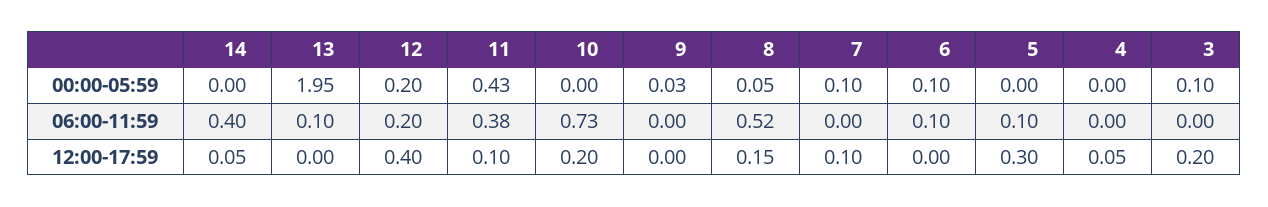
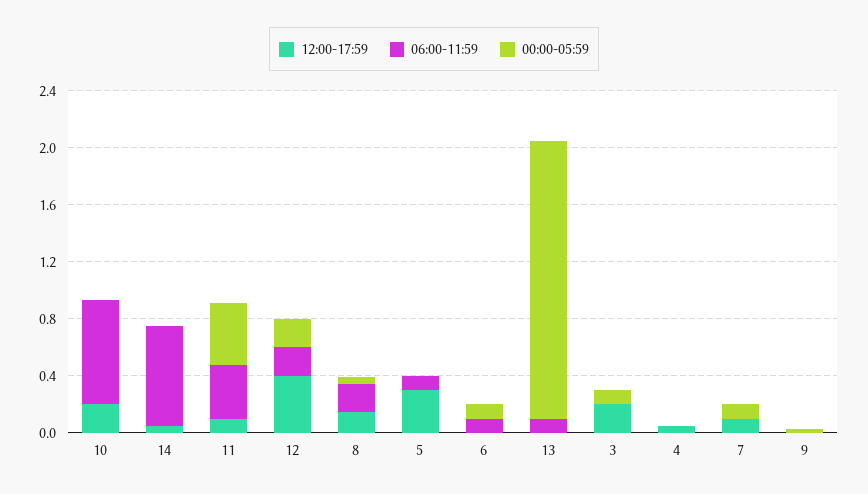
  {
    "00:00-05:59": {
      "14": 0,
      "13": 1.95,
      "12": 0.2,
      "11": 0.43,
      "10": 0,
      "9": 0.03,
      "8": 0.05,
      "7": 0.1,
      "6": 0.1,
      "5": 0,
      "4": 0,
      "3": 0.1
    },
    "06:00-11:59": {
-     "14": 0.4,
+     "14": 0.7,
      "13": 0.1,
      "12": 0.2,
      "11": 0.38,
      "10": 0.73,
      "9": 0,
-     "8": 0.52,
+     "8": 0.2,
      "7": 0,
      "6": 0.1,
      "5": 0.1,
      "4": 0,
      "3": 0
    },
    "12:00-17:59": {
      "14": 0.05,
      "13": 0,
      "12": 0.4,
      "11": 0.1,
      "10": 0.2,
      "9": 0,
      "8": 0.15,
      "7": 0.1,
      "6": 0,
      "5": 0.3,
      "4": 0.05,
      "3": 0.2
    }
  }

